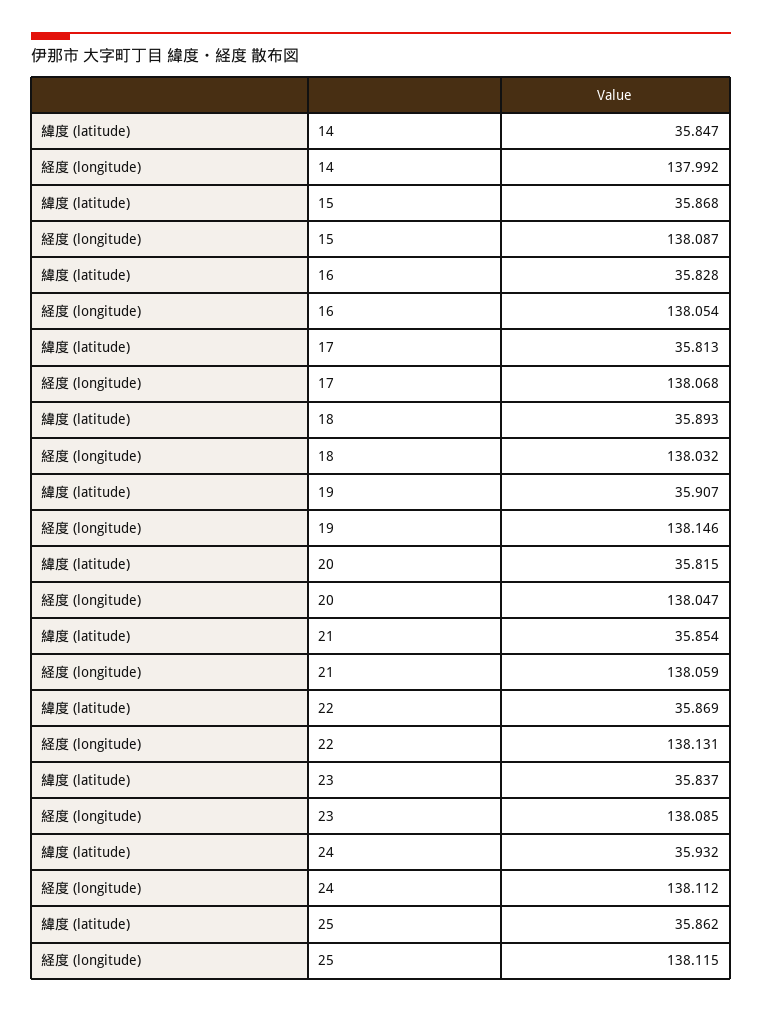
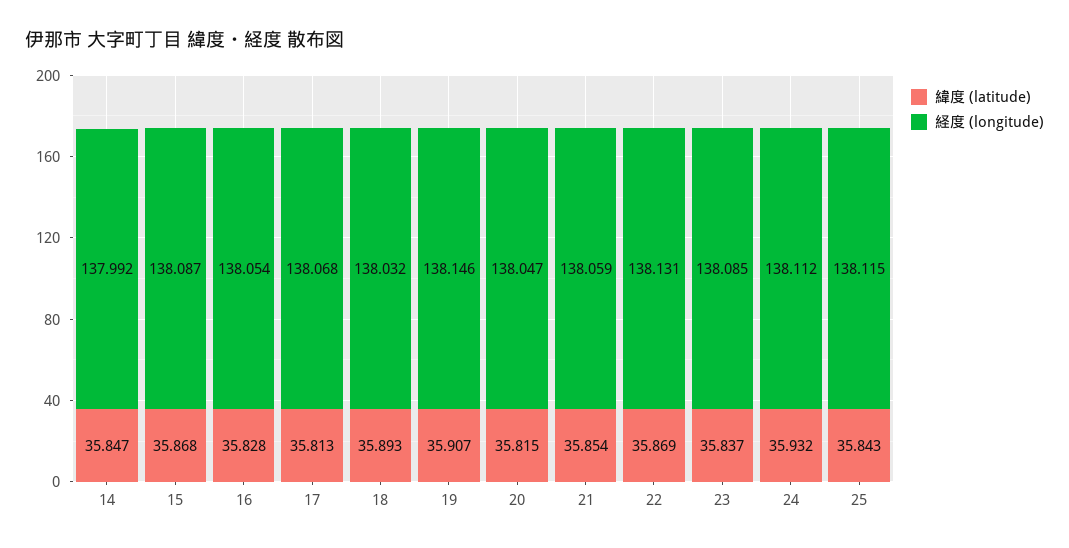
  {
    "緯度 (latitude)": {
      "14": 35.847,
      "15": 35.868,
      "16": 35.828,
      "17": 35.813,
      "18": 35.893,
      "19": 35.907,
      "20": 35.815,
      "21": 35.854,
      "22": 35.869,
      "23": 35.837,
      "24": 35.932,
-     "25": 35.862
+     "25": 35.843
    },
    "経度 (longitude)": {
      "14": 137.992,
      "15": 138.087,
      "16": 138.054,
      "17": 138.068,
      "18": 138.032,
      "19": 138.146,
      "20": 138.047,
      "21": 138.059,
      "22": 138.131,
      "23": 138.085,
      "24": 138.112,
      "25": 138.115
    }
  }

